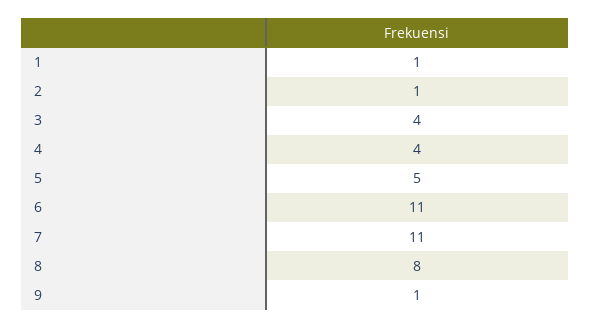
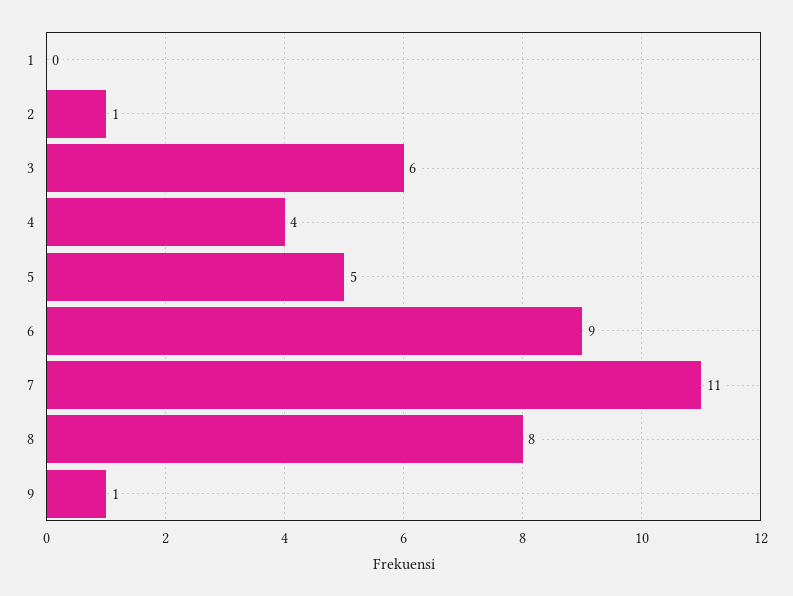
  {
-   "1": 1,
+   "1": 0,
    "2": 1,
-   "3": 4,
+   "3": 6,
    "4": 4,
    "5": 5,
-   "6": 11,
+   "6": 9,
    "7": 11,
    "8": 8,
    "9": 1
  }

